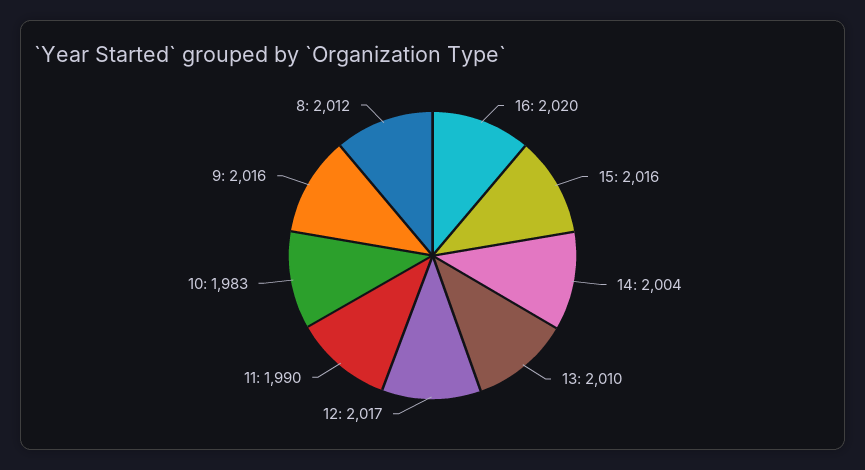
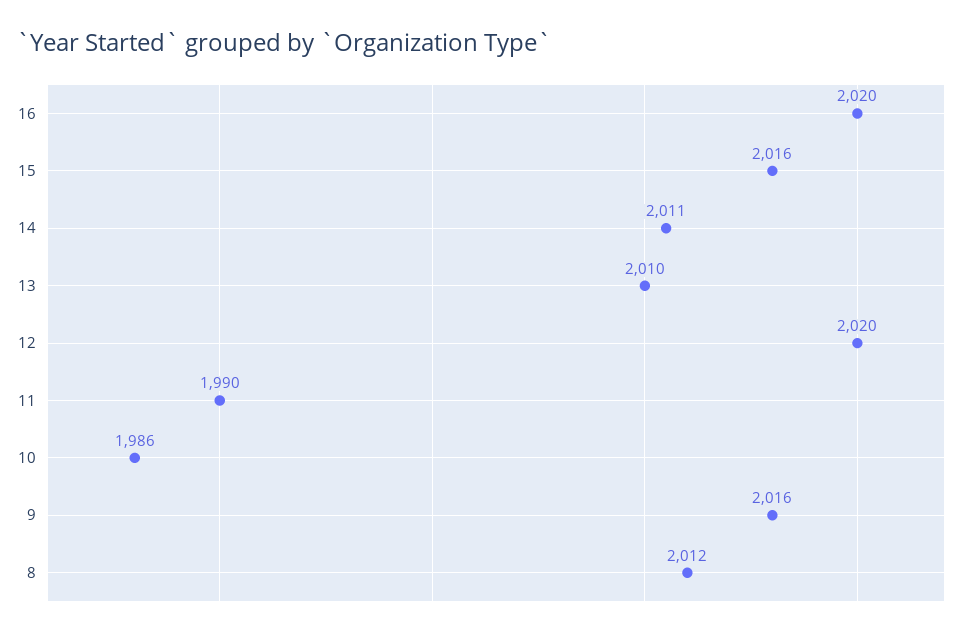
  {
    "16": 2020,
    "15": 2016,
-   "14": 2004,
+   "14": 2011,
    "13": 2010,
-   "12": 2017,
+   "12": 2020,
    "11": 1990,
-   "10": 1983,
+   "10": 1986,
    "9": 2016,
    "8": 2012
  }

